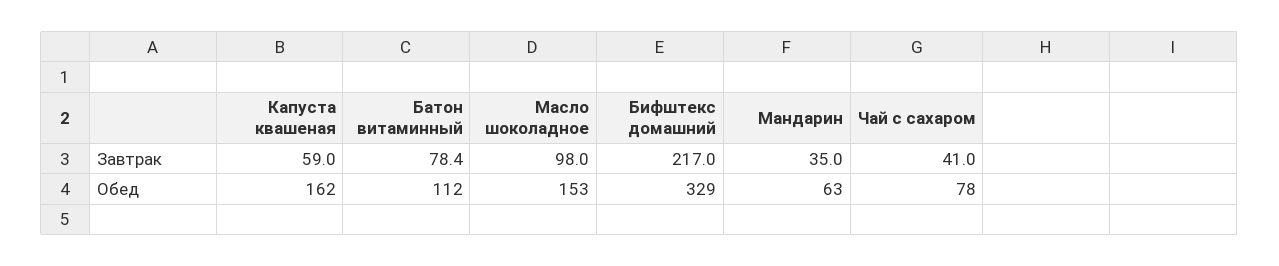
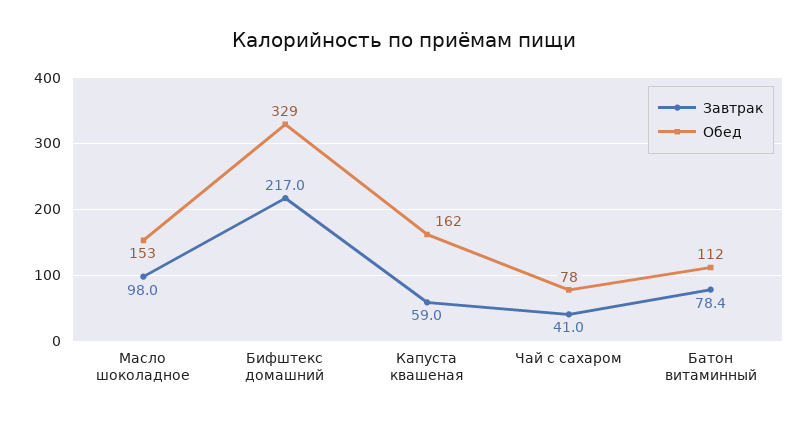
  {
    "Завтрак": {
      "Капуста квашеная": 59,
      "Батон витаминный": 78.4,
      "Масло шоколадное": 98,
      "Бифштекс домашний": 217,
-     "Мандарин": 35,
      "Чай с сахаром": 41
    },
    "Обед": {
      "Капуста квашеная": 162,
      "Батон витаминный": 112,
      "Масло шоколадное": 153,
      "Бифштекс домашний": 329,
-     "Мандарин": 63,
      "Чай с сахаром": 78
    }
  }

